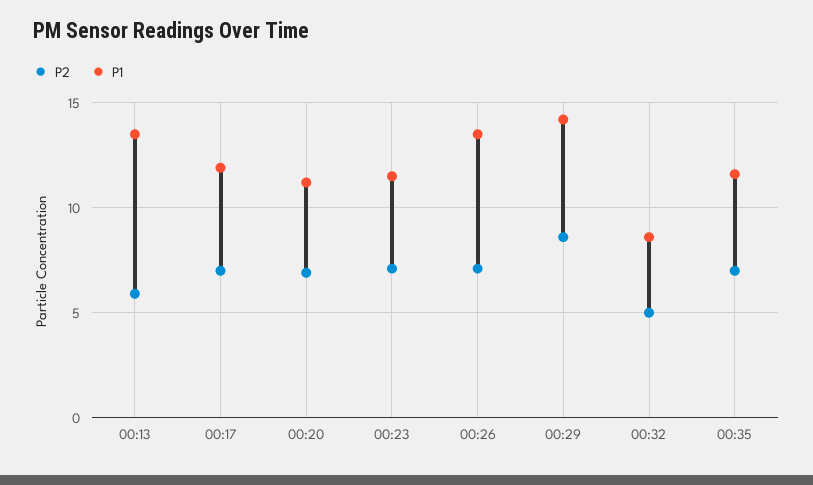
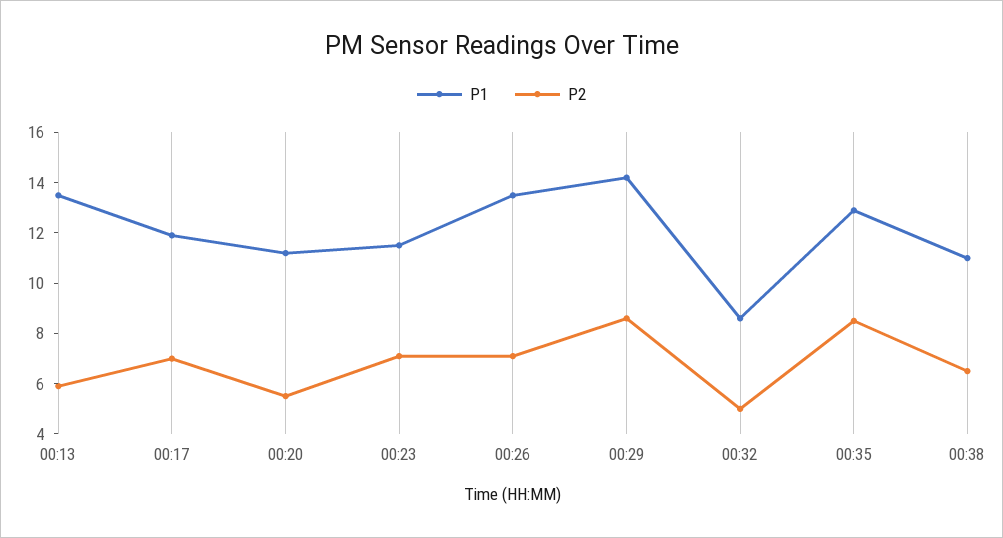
  {
    "P2": {
      "00:13": 6,
      "00:17": 7,
-     "00:20": 7,
+     "00:20": 5.5,
      "00:23": 7,
      "00:26": 7,
      "00:29": 8.5,
      "00:32": 5,
-     "00:35": 7
+     "00:35": 8.5,
+     "00:38": 6.5
    },
    "P1": {
      "00:13": 13.5,
      "00:17": 12,
      "00:20": 11,
      "00:23": 11.5,
      "00:26": 13.5,
      "00:29": 14,
      "00:32": 8.5,
-     "00:35": 11.5
+     "00:35": 13,
+     "00:38": 11
    }
  }

